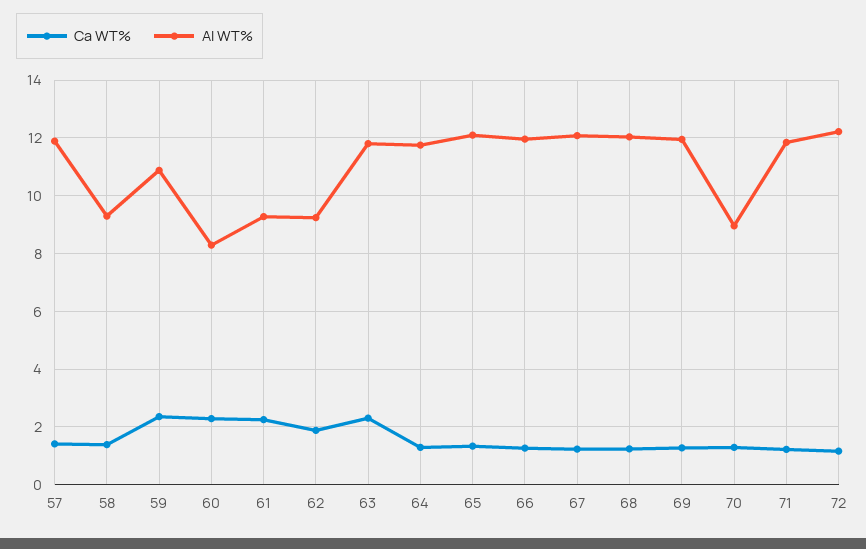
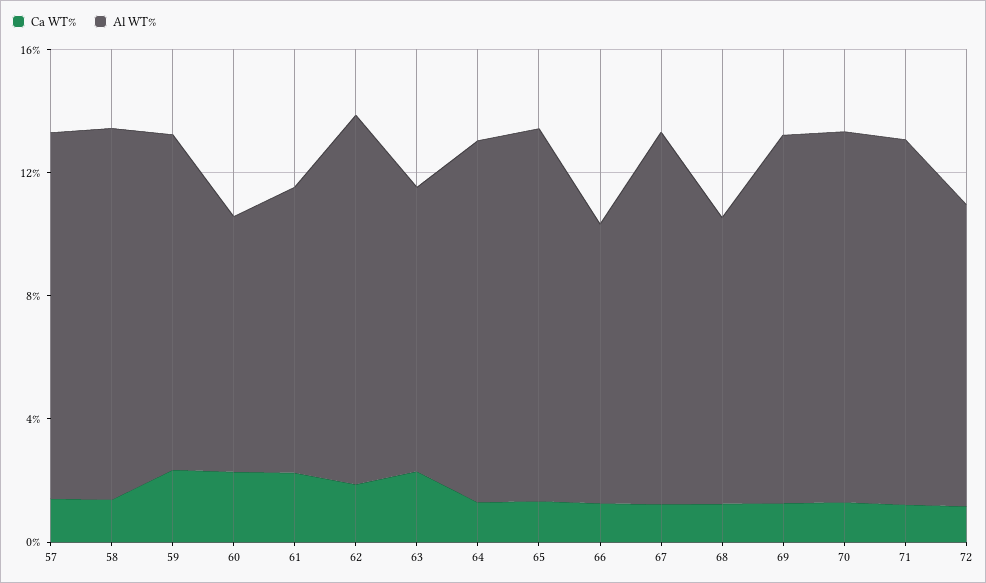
  {
    "Ca WT%": {
      "57": 1.5,
      "58": 1.5,
      "59": 2.25,
      "60": 2.25,
      "61": 2.25,
      "62": 2,
      "63": 2.25,
      "64": 1.25,
      "65": 1.25,
      "66": 1.25,
      "67": 1.25,
      "68": 1.25,
      "69": 1.25,
      "70": 1.25,
      "71": 1.25,
      "72": 1.25
    },
    "Al WT%": {
      "57": 12,
-     "58": 9.25,
+     "58": 12,
      "59": 11,
      "60": 8.25,
      "61": 9.25,
-     "62": 9.25,
+     "62": 12,
-     "63": 11.75,
+     "63": 9,
      "64": 11.75,
      "65": 12,
-     "66": 12,
+     "66": 9,
      "67": 12,
-     "68": 12,
+     "68": 9,
      "69": 12,
-     "70": 9,
+     "70": 12,
      "71": 11.75,
-     "72": 12.25
+     "72": 10
    }
  }

